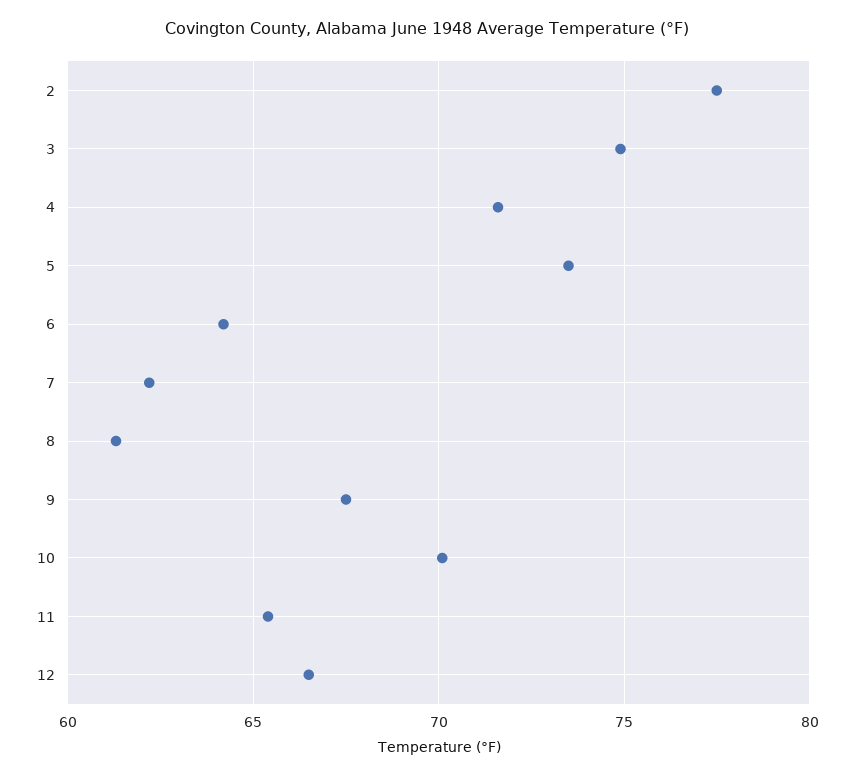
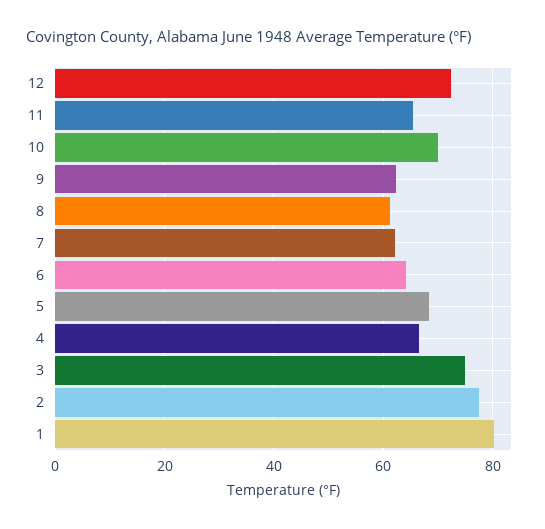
  {
    "2": 77.5,
    "3": 75,
-   "4": 71.5,
+   "4": 66,
-   "5": 73.5,
+   "5": 68,
    "6": 64,
    "7": 62,
    "8": 61.5,
-   "9": 67.5,
+   "9": 62,
    "10": 70,
    "11": 65.5,
-   "12": 66.5
+   "12": 72,
+   "1": 80
  }

